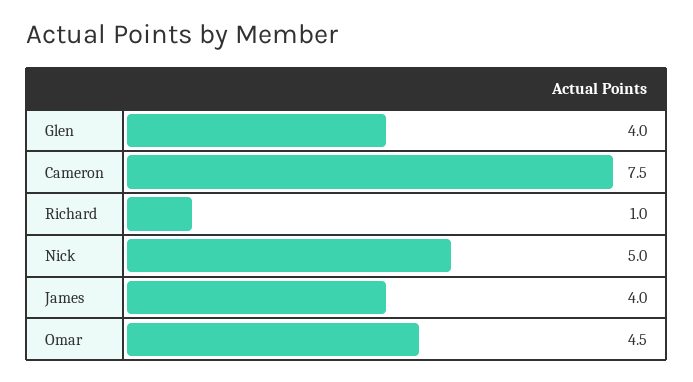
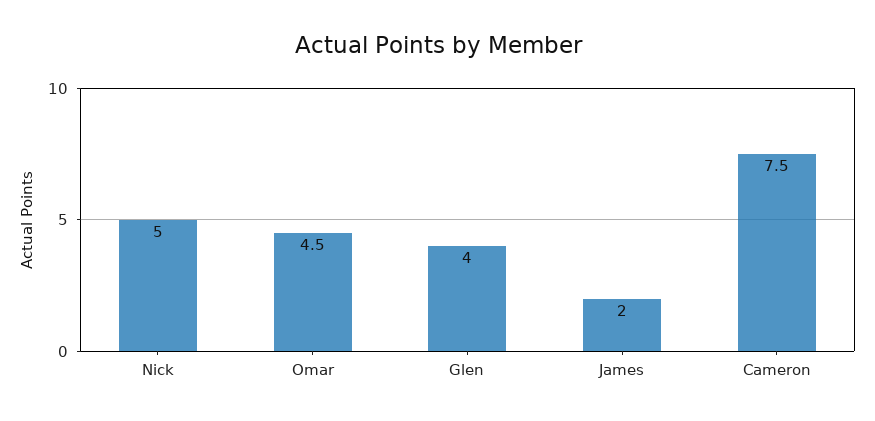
  {
    "Glen": 4,
    "Cameron": 7.5,
-   "Richard": 1,
    "Nick": 5,
-   "James": 4,
+   "James": 2,
    "Omar": 4.5
  }

